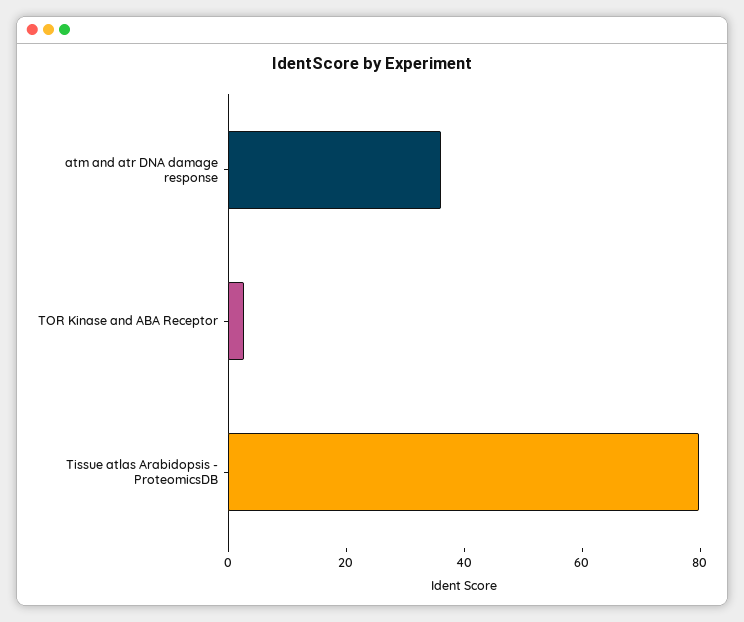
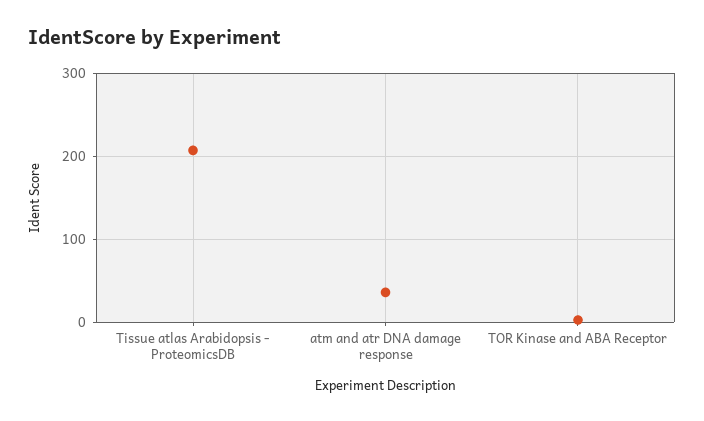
  {
    "atm and atr DNA damage response": 35,
    "TOR Kinase and ABA Receptor": 5,
-   "Tissue atlas Arabidopsis - ProteomicsDB": 80
+   "Tissue atlas Arabidopsis - ProteomicsDB": 210
  }

